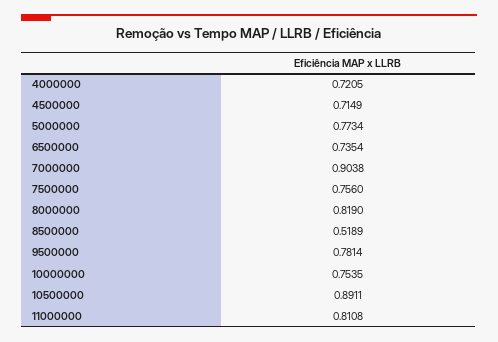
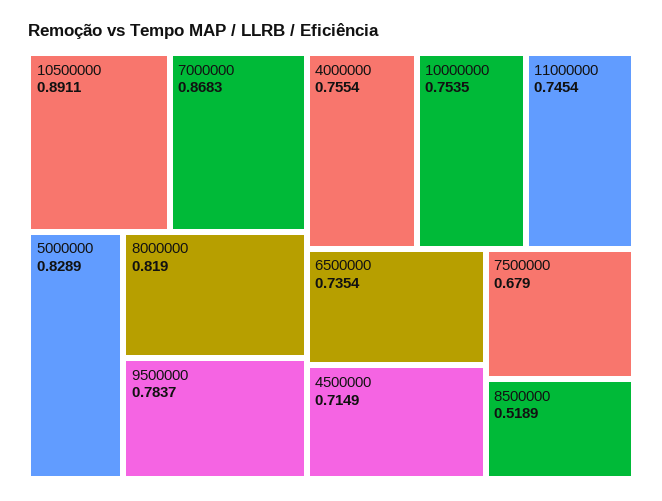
  {
-   "4000000": 0.7205,
+   "4000000": 0.7554,
    "4500000": 0.7149,
-   "5000000": 0.7734,
+   "5000000": 0.8289,
    "6500000": 0.7354,
-   "7000000": 0.9038,
+   "7000000": 0.8683,
-   "7500000": 0.756,
+   "7500000": 0.679,
    "8000000": 0.819,
    "8500000": 0.5189,
-   "9500000": 0.7814,
+   "9500000": 0.7837,
    "10000000": 0.7535,
    "10500000": 0.8911,
-   "11000000": 0.8108
+   "11000000": 0.7454
  }

